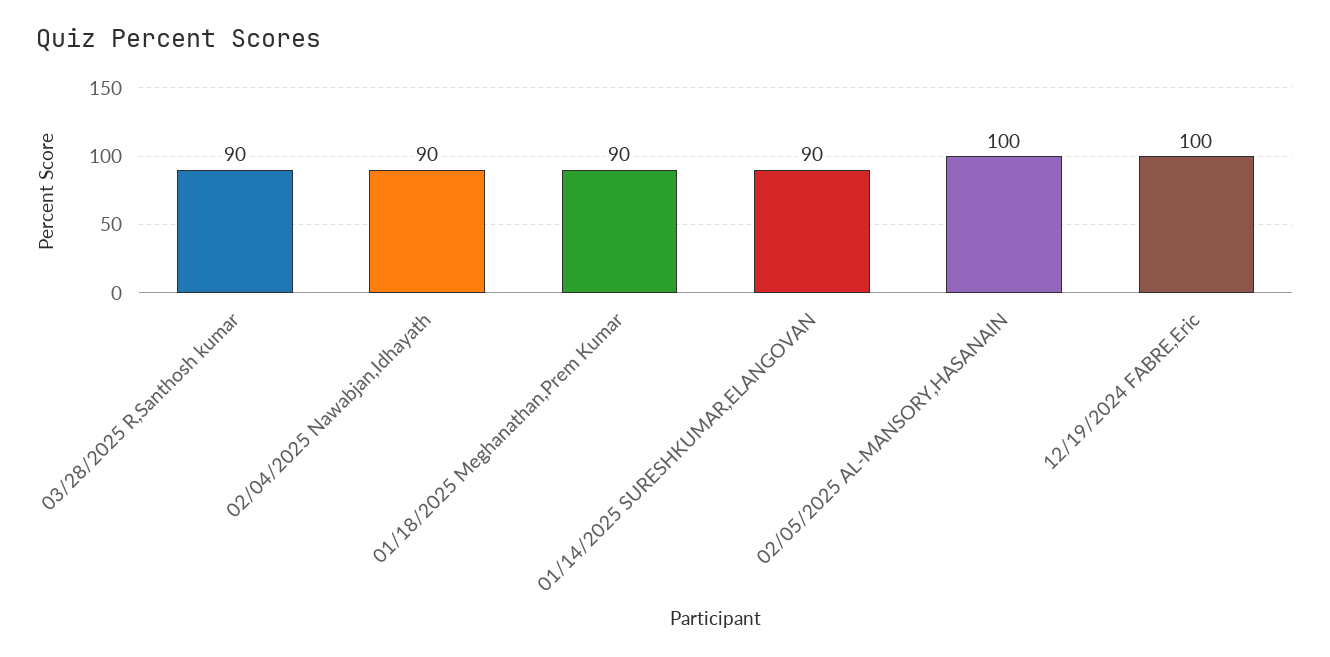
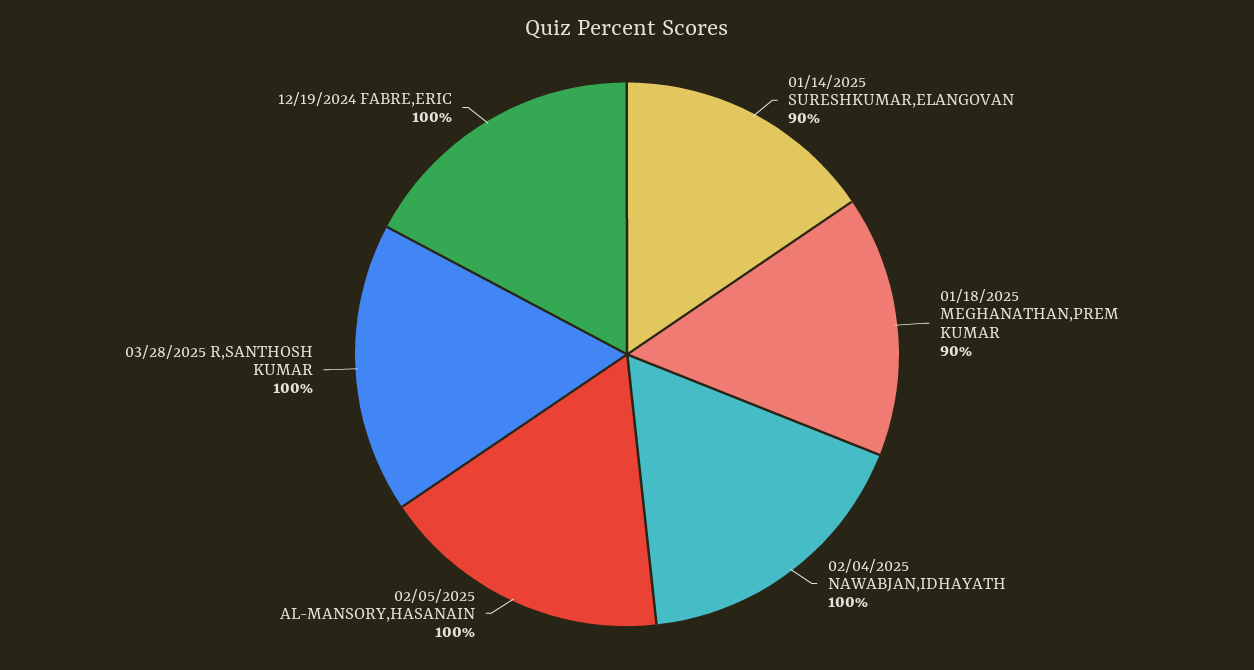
  {
-   "03/28/2025 R,Santhosh kumar": 90,
+   "03/28/2025 R,Santhosh kumar": 100,
-   "02/04/2025 Nawabjan,Idhayath": 90,
+   "02/04/2025 Nawabjan,Idhayath": 100,
    "01/18/2025 Meghanathan,Prem Kumar": 90,
    "01/14/2025 SURESHKUMAR,ELANGOVAN": 90,
    "02/05/2025 AL-MANSORY,HASANAIN": 100,
    "12/19/2024 FABRE,Eric": 100
  }

